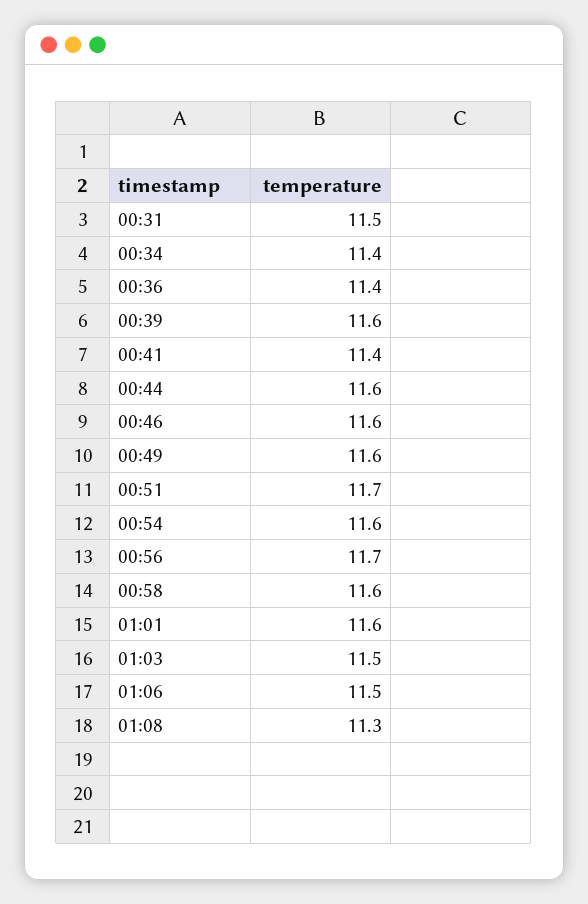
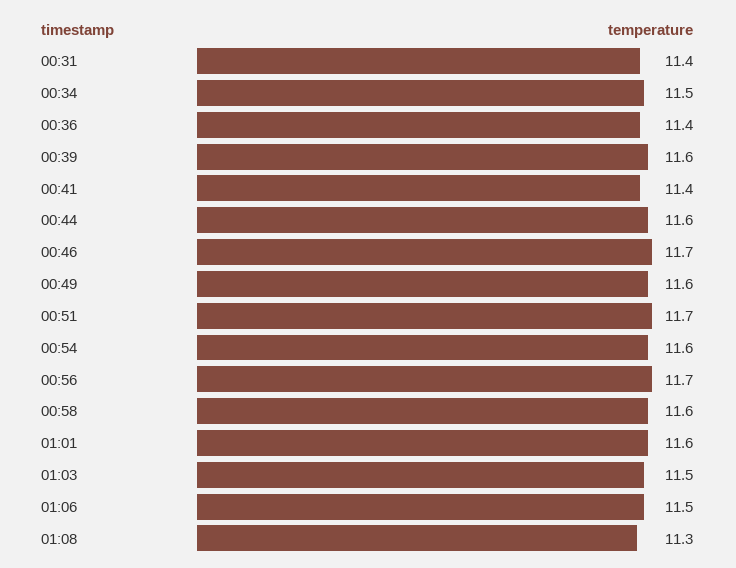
  {
-   "00:31": 11.5,
+   "00:31": 11.4,
-   "00:34": 11.4,
+   "00:34": 11.5,
    "00:36": 11.4,
    "00:39": 11.6,
    "00:41": 11.4,
    "00:44": 11.6,
-   "00:46": 11.6,
+   "00:46": 11.7,
    "00:49": 11.6,
    "00:51": 11.7,
    "00:54": 11.6,
    "00:56": 11.7,
    "00:58": 11.6,
    "01:01": 11.6,
    "01:03": 11.5,
    "01:06": 11.5,
    "01:08": 11.3
  }

